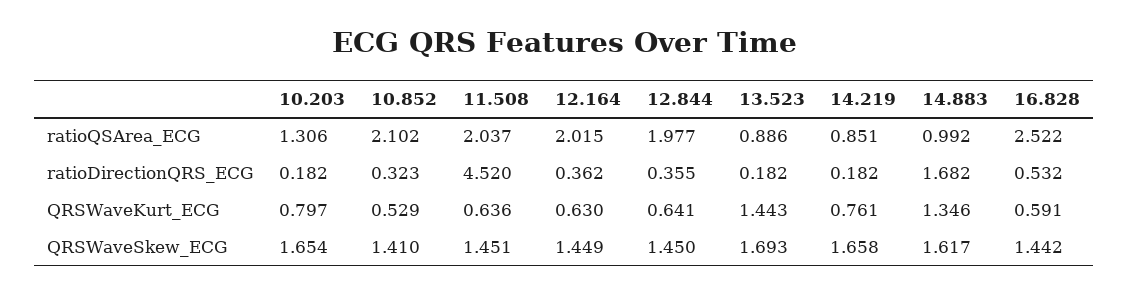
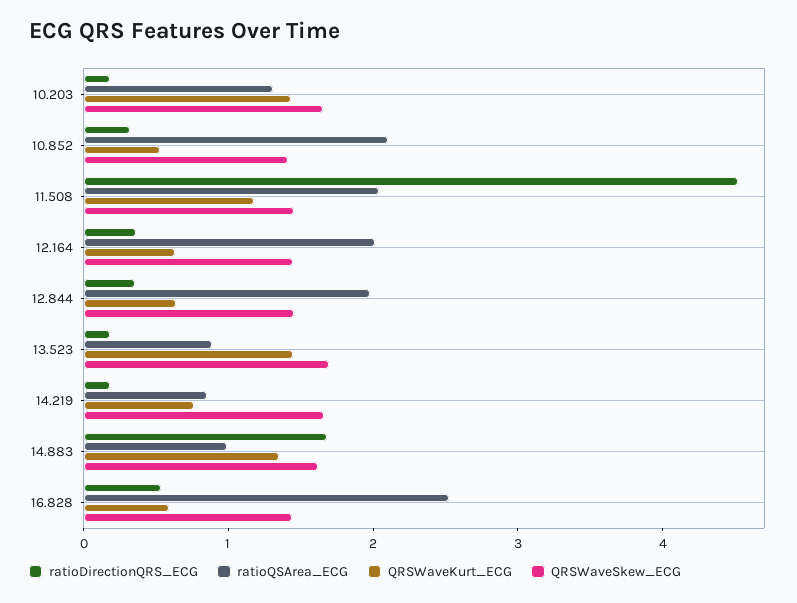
  {
    "ratioQSArea_ECG": {
      "10.203": 1.306,
      "10.852": 2.102,
      "11.508": 2.037,
      "12.164": 2.015,
      "12.844": 1.977,
      "13.523": 0.886,
      "14.219": 0.851,
      "14.883": 0.992,
      "16.828": 2.522
    },
    "ratioDirectionQRS_ECG": {
      "10.203": 0.182,
      "10.852": 0.323,
      "11.508": 4.52,
      "12.164": 0.362,
      "12.844": 0.355,
      "13.523": 0.182,
      "14.219": 0.182,
      "14.883": 1.682,
      "16.828": 0.532
    },
    "QRSWaveKurt_ECG": {
-     "10.203": 0.797,
+     "10.203": 1.4,
      "10.852": 0.529,
-     "11.508": 0.636,
+     "11.508": 1.2,
      "12.164": 0.63,
      "12.844": 0.641,
      "13.523": 1.443,
      "14.219": 0.761,
      "14.883": 1.346,
      "16.828": 0.591
    },
    "QRSWaveSkew_ECG": {
      "10.203": 1.654,
      "10.852": 1.41,
      "11.508": 1.451,
      "12.164": 1.449,
      "12.844": 1.45,
      "13.523": 1.693,
      "14.219": 1.658,
      "14.883": 1.617,
      "16.828": 1.442
    }
  }

